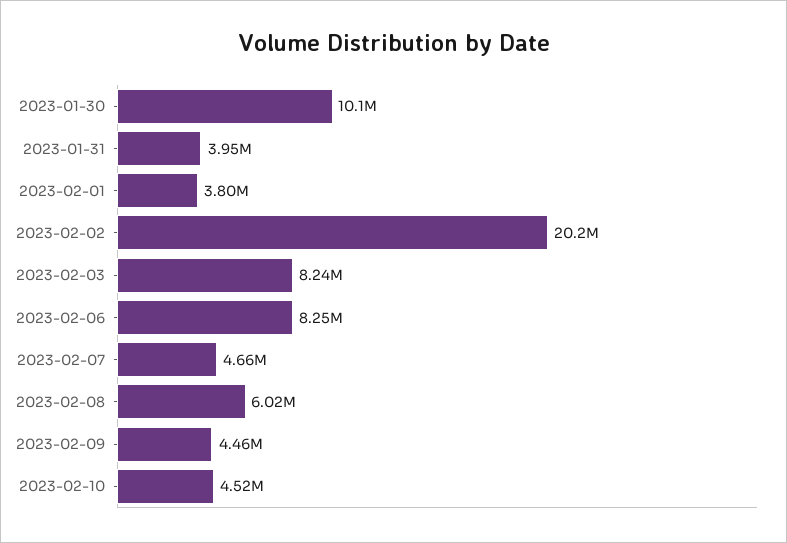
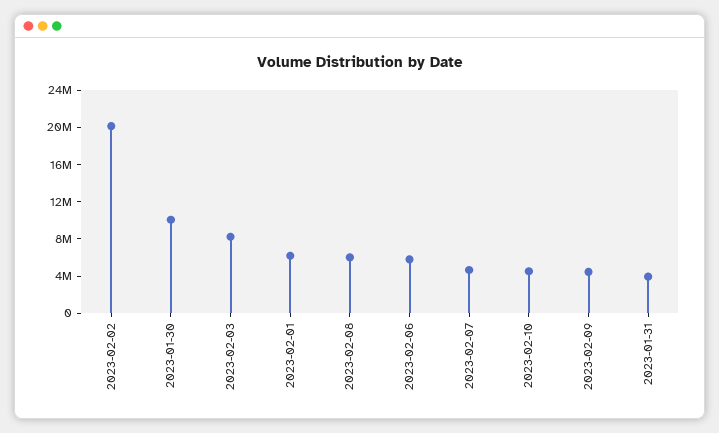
  {
    "2023-01-30": 10100000,
    "2023-01-31": 3950000,
-   "2023-02-01": 3800000,
+   "2023-02-01": 6000000,
    "2023-02-02": 20200000,
    "2023-02-03": 8240000,
-   "2023-02-06": 8250000,
+   "2023-02-06": 6000000,
    "2023-02-07": 4660000,
    "2023-02-08": 6020000,
    "2023-02-09": 4460000,
    "2023-02-10": 4520000
  }

